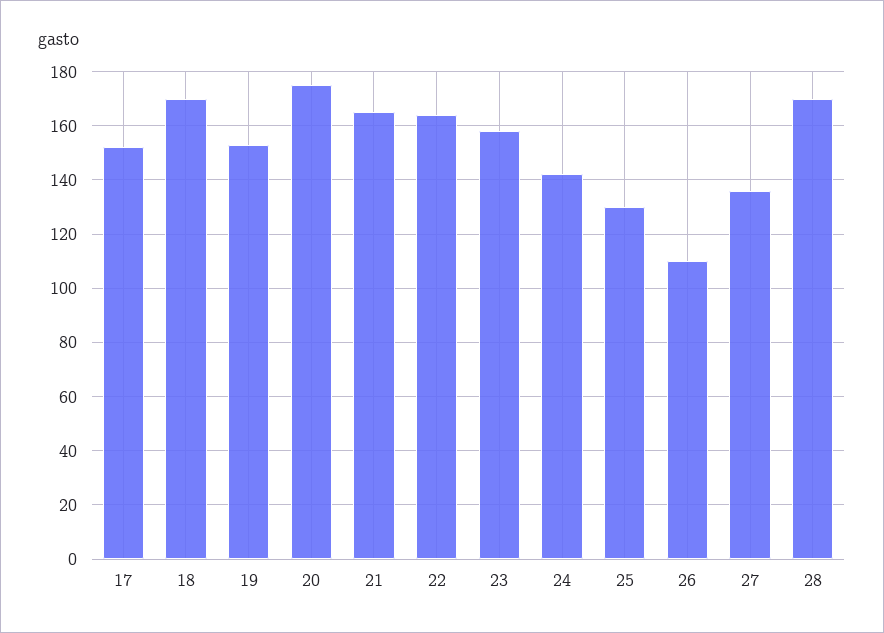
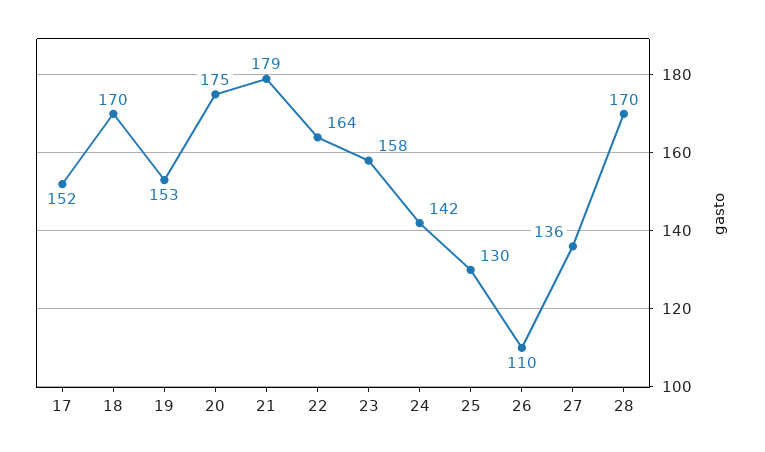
  {
    "17": 152,
    "18": 170,
    "19": 153,
    "20": 175,
-   "21": 165,
+   "21": 179,
    "22": 164,
    "23": 158,
    "24": 142,
    "25": 130,
    "26": 110,
    "27": 136,
    "28": 170
  }

